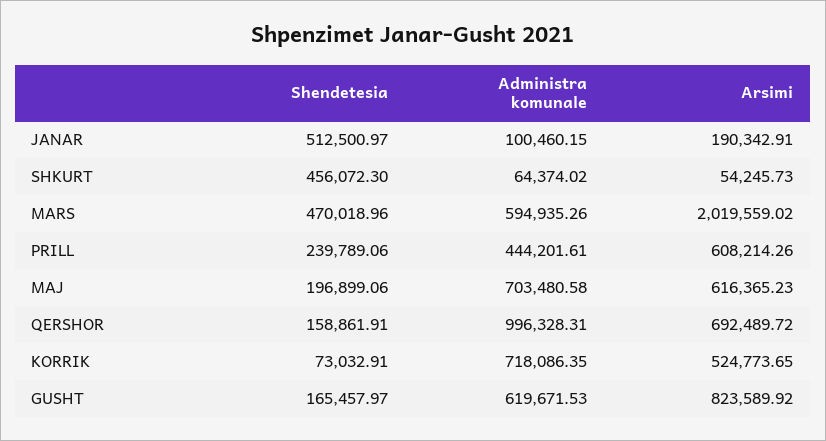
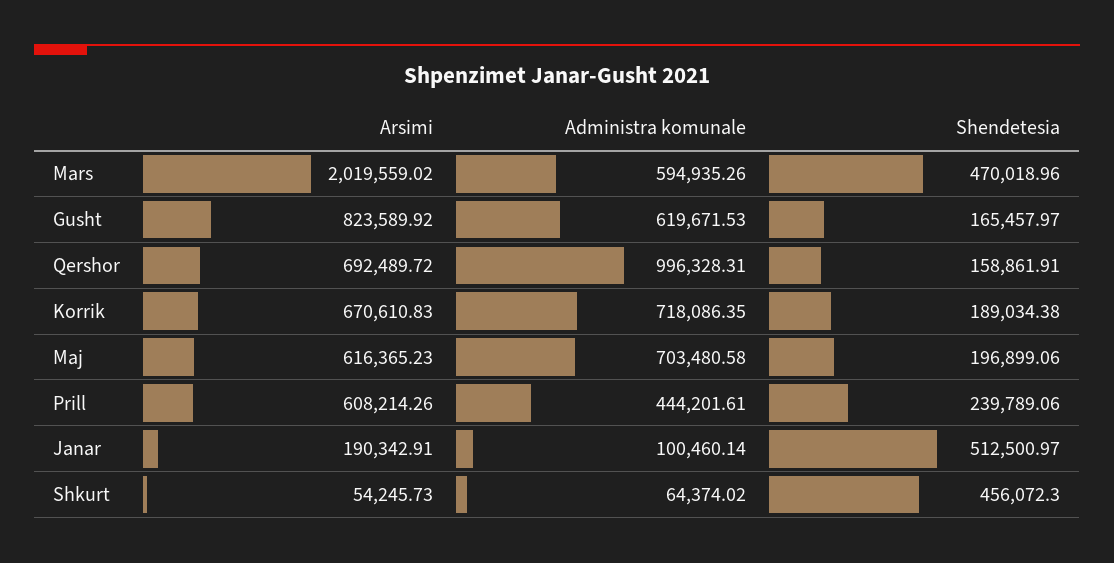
  {
    "Shendetesia": {
      "JANAR": 512500.97,
      "SHKURT": 456072.3,
      "MARS": 470018.96,
      "PRILL": 239789.06,
      "MAJ": 196899.06,
      "QERSHOR": 158861.91,
-     "KORRIK": 73032.91,
+     "KORRIK": 189034.38,
      "GUSHT": 165457.97
    },
    "Administra komunale": {
-     "JANAR": 100460.15,
+     "JANAR": 100460.14,
      "SHKURT": 64374.02,
      "MARS": 594935.26,
      "PRILL": 444201.61,
      "MAJ": 703480.58,
      "QERSHOR": 996328.31,
      "KORRIK": 718086.35,
      "GUSHT": 619671.53
    },
    "Arsimi": {
      "JANAR": 190342.91,
      "SHKURT": 54245.73,
      "MARS": 2019559.02,
      "PRILL": 608214.26,
      "MAJ": 616365.23,
      "QERSHOR": 692489.72,
-     "KORRIK": 524773.65,
+     "KORRIK": 670610.83,
      "GUSHT": 823589.92
    }
  }

